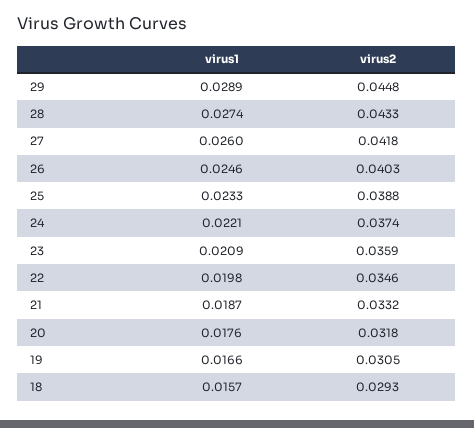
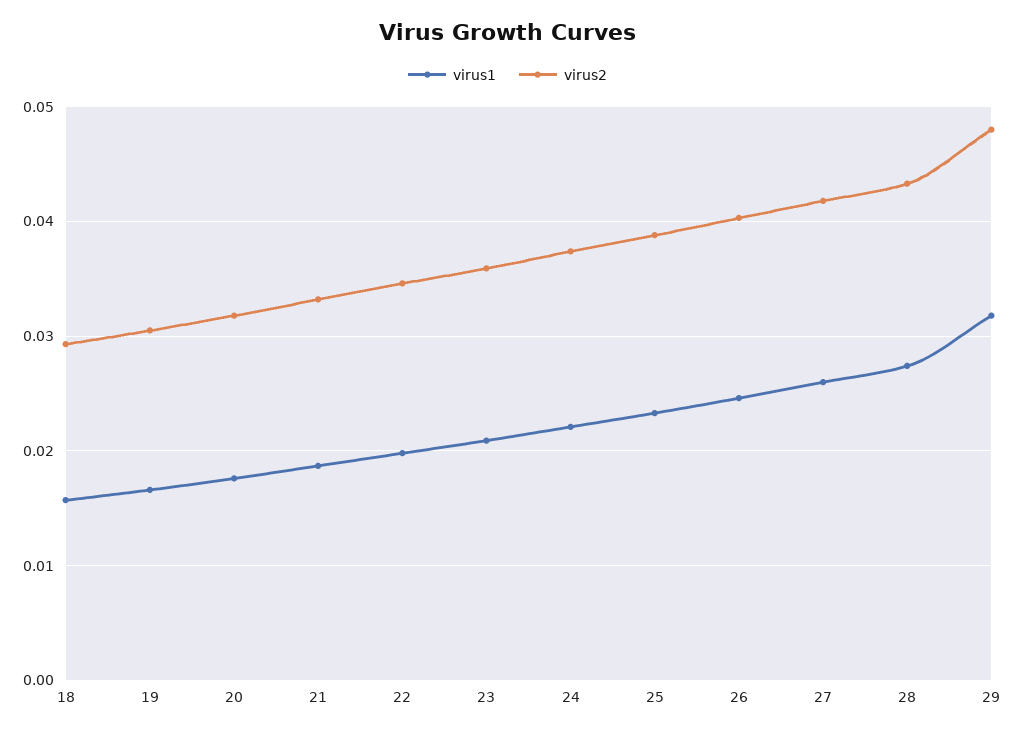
  {
    "virus1": {
-     "29": 0.0289,
+     "29": 0.032,
      "28": 0.0274,
      "27": 0.026,
      "26": 0.0246,
      "25": 0.0233,
      "24": 0.0221,
      "23": 0.0209,
      "22": 0.0198,
      "21": 0.0187,
      "20": 0.0176,
      "19": 0.0166,
      "18": 0.0157
    },
    "virus2": {
-     "29": 0.0448,
+     "29": 0.048,
      "28": 0.0433,
      "27": 0.0418,
      "26": 0.0403,
      "25": 0.0388,
      "24": 0.0374,
      "23": 0.0359,
      "22": 0.0346,
      "21": 0.0332,
      "20": 0.0318,
      "19": 0.0305,
      "18": 0.0293
    }
  }

